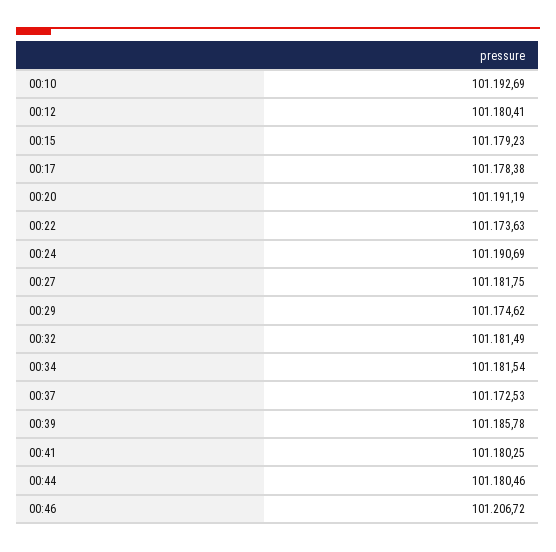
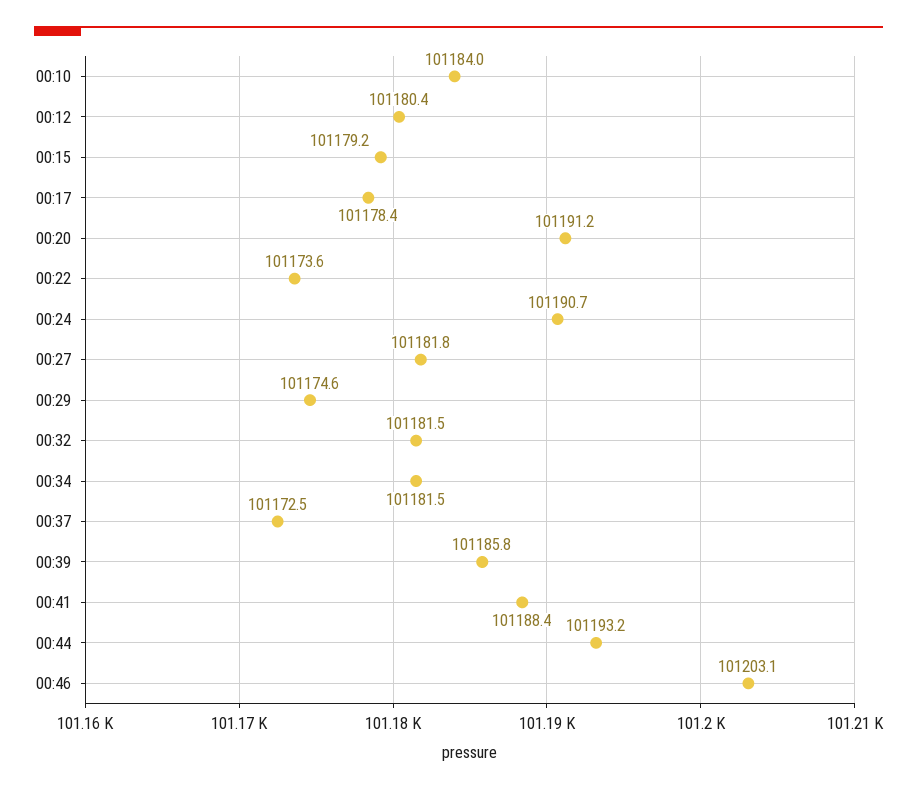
  {
-   "00:10": 101192.69,
+   "00:10": 101184,
    "00:12": 101180.41,
    "00:15": 101179.23,
    "00:17": 101178.38,
    "00:20": 101191.19,
    "00:22": 101173.63,
    "00:24": 101190.69,
    "00:27": 101181.75,
    "00:29": 101174.62,
    "00:32": 101181.49,
    "00:34": 101181.54,
    "00:37": 101172.53,
    "00:39": 101185.78,
-   "00:41": 101180.25,
+   "00:41": 101188.4,
-   "00:44": 101180.46,
+   "00:44": 101193.2,
-   "00:46": 101206.72
+   "00:46": 101203.1
  }

